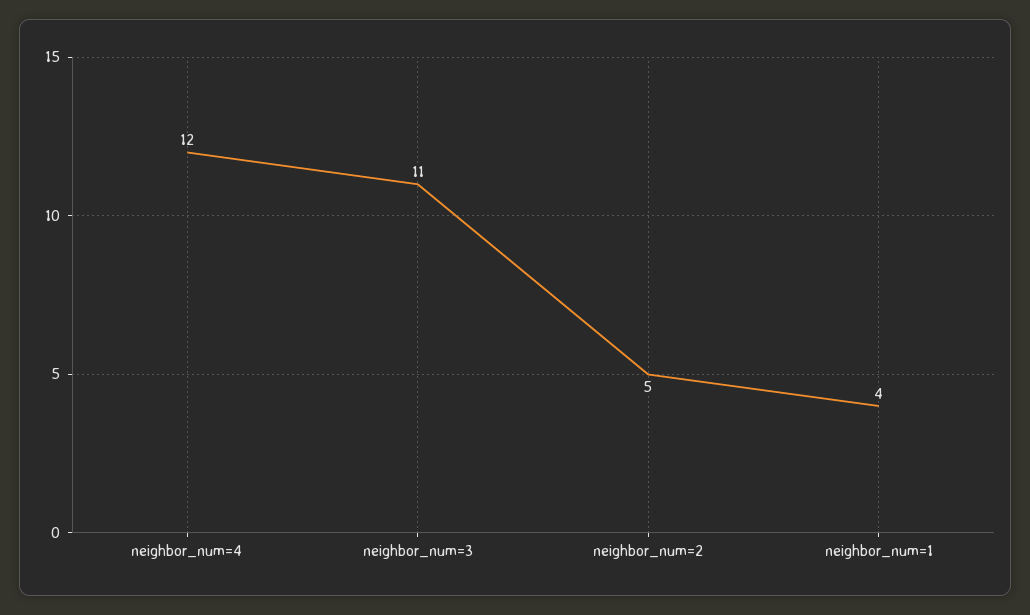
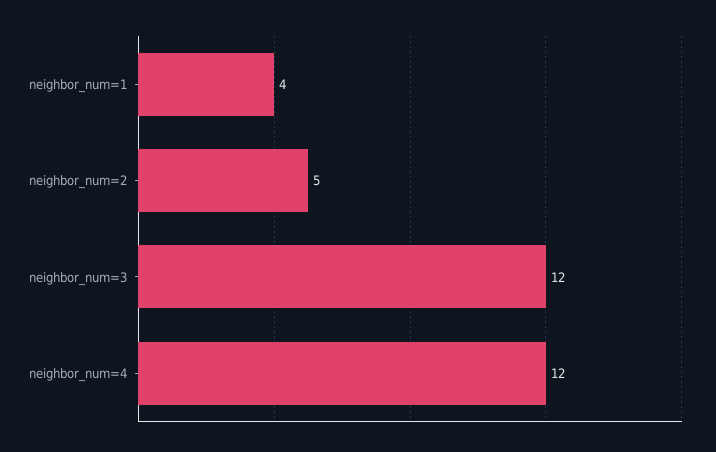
  {
    "neighbor_num=4": 12,
-   "neighbor_num=3": 11,
+   "neighbor_num=3": 12,
    "neighbor_num=2": 5,
    "neighbor_num=1": 4
  }

